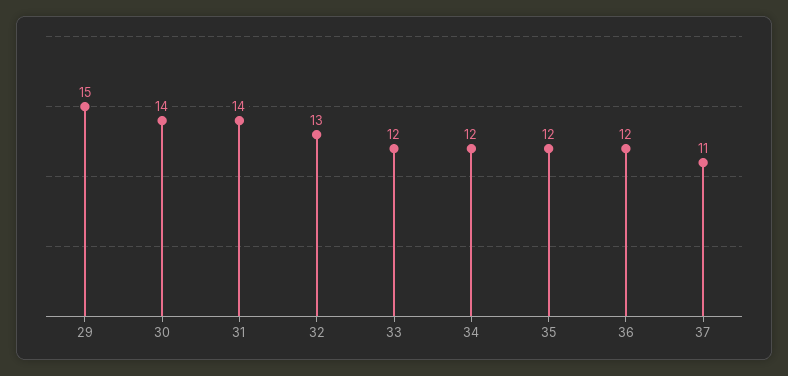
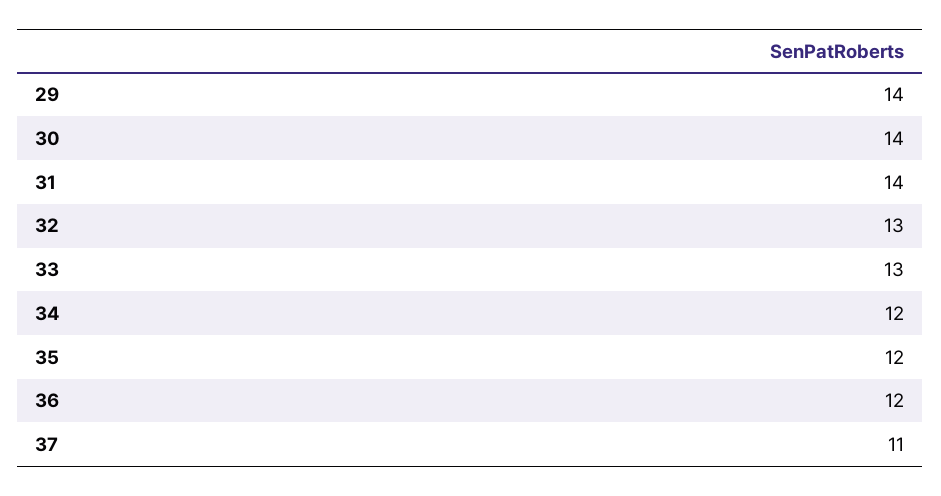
  {
-   "29": 15,
+   "29": 14,
    "30": 14,
    "31": 14,
    "32": 13,
-   "33": 12,
+   "33": 13,
    "34": 12,
    "35": 12,
    "36": 12,
    "37": 11
  }

